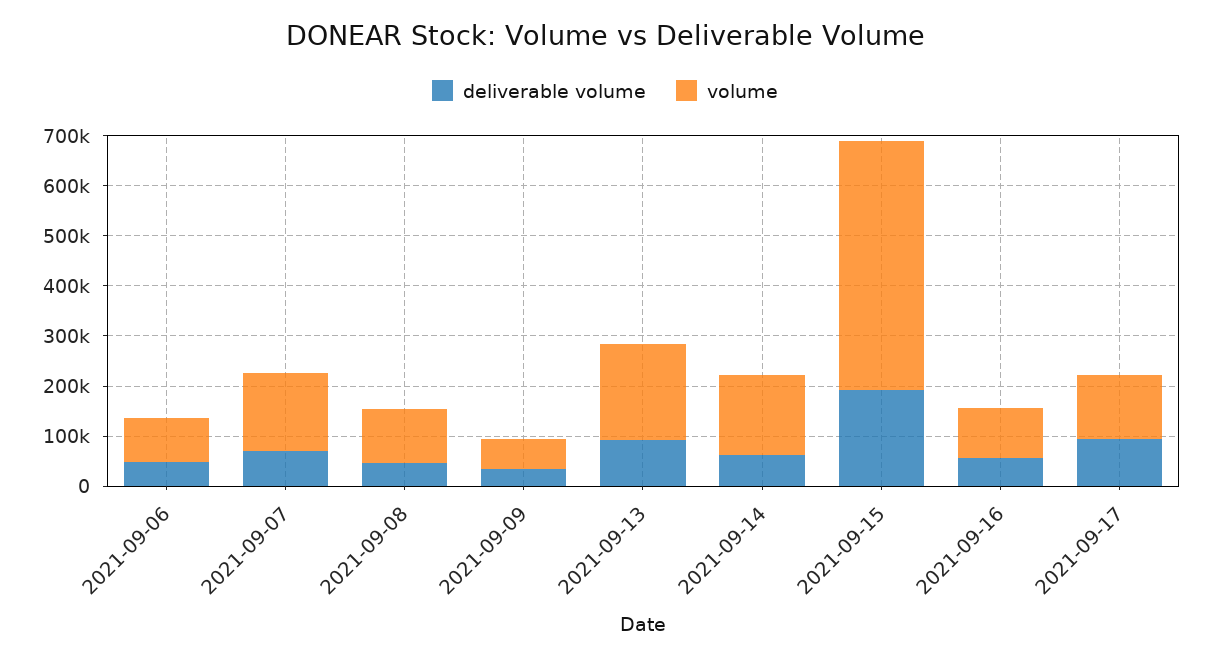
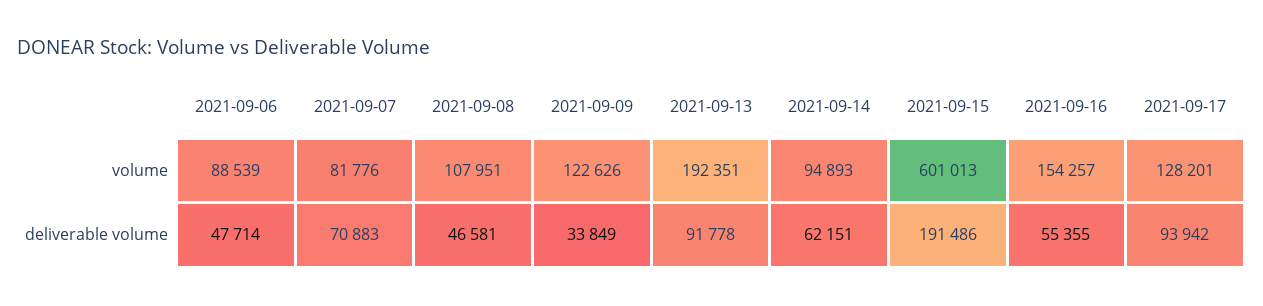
  {
    "deliverable volume": {
      "2021-09-06": 47714,
      "2021-09-07": 70883,
      "2021-09-08": 46581,
      "2021-09-09": 33849,
      "2021-09-13": 91778,
      "2021-09-14": 62151,
      "2021-09-15": 191486,
      "2021-09-16": 55355,
      "2021-09-17": 93942
    },
    "volume": {
      "2021-09-06": 88539,
-     "2021-09-07": 160000,
+     "2021-09-07": 81776,
      "2021-09-08": 107951,
-     "2021-09-09": 60000,
+     "2021-09-09": 122626,
      "2021-09-13": 192351,
-     "2021-09-14": 160000,
+     "2021-09-14": 94893,
-     "2021-09-15": 500000,
+     "2021-09-15": 601013,
-     "2021-09-16": 100000,
+     "2021-09-16": 154257,
      "2021-09-17": 128201
    }
  }

